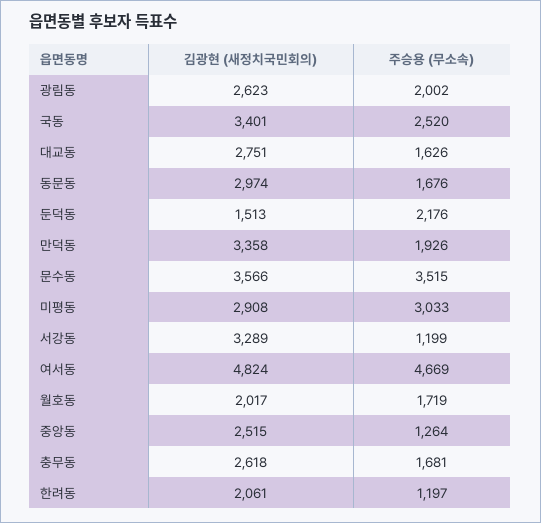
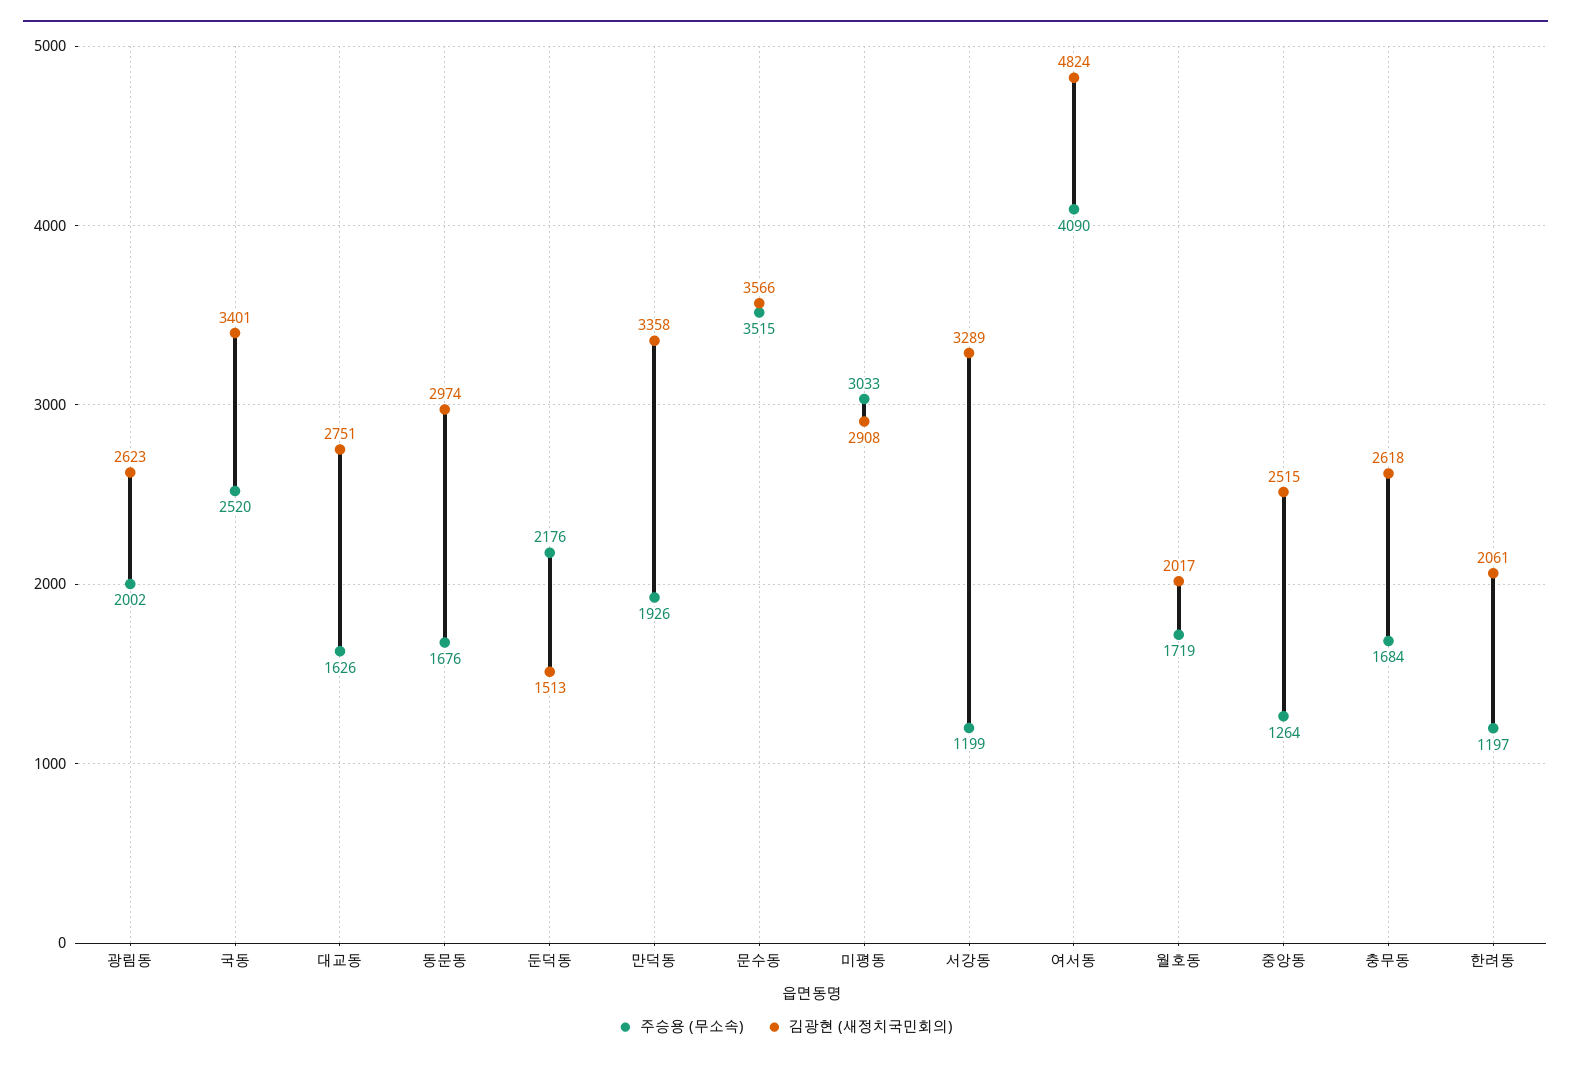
  {
    "김광현 (새정치국민회의)": {
      "광림동": 2623,
      "국동": 3401,
      "대교동": 2751,
      "동문동": 2974,
      "둔덕동": 1513,
      "만덕동": 3358,
      "문수동": 3566,
      "미평동": 2908,
      "서강동": 3289,
      "여서동": 4824,
      "월호동": 2017,
      "중앙동": 2515,
      "충무동": 2618,
      "한려동": 2061
    },
    "주승용 (무소속)": {
      "광림동": 2002,
      "국동": 2520,
      "대교동": 1626,
      "동문동": 1676,
      "둔덕동": 2176,
      "만덕동": 1926,
      "문수동": 3515,
      "미평동": 3033,
      "서강동": 1199,
-     "여서동": 4669,
+     "여서동": 4090,
      "월호동": 1719,
      "중앙동": 1264,
-     "충무동": 1681,
+     "충무동": 1684,
      "한려동": 1197
    }
  }

